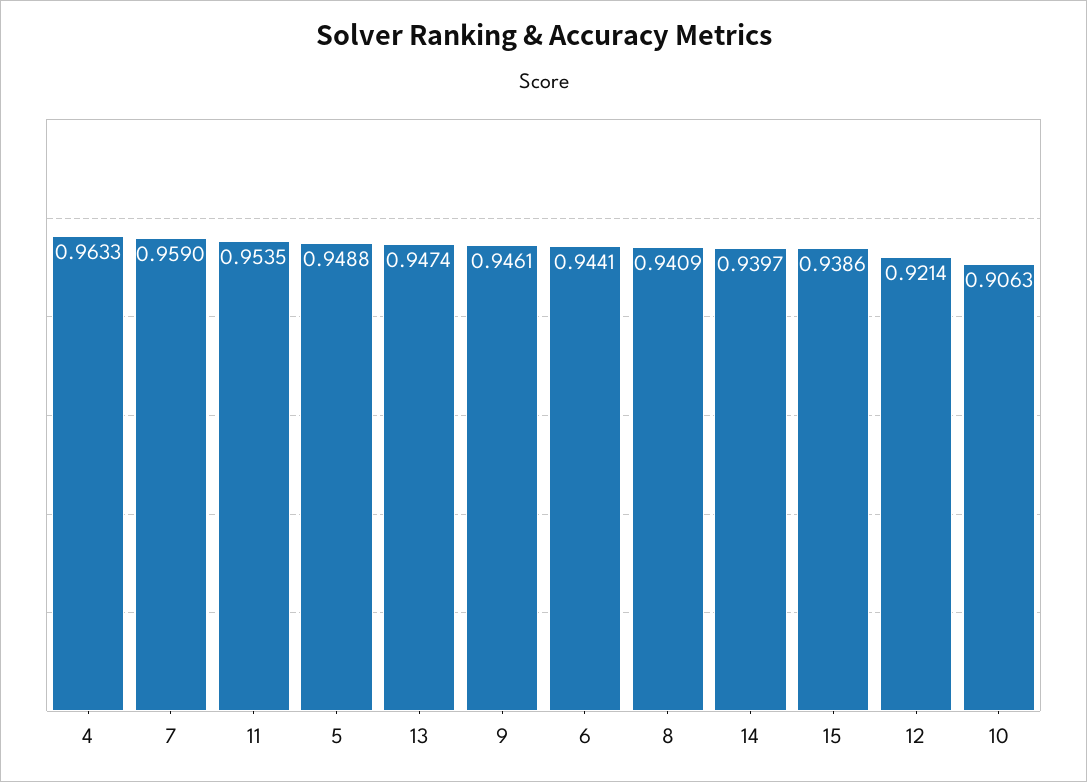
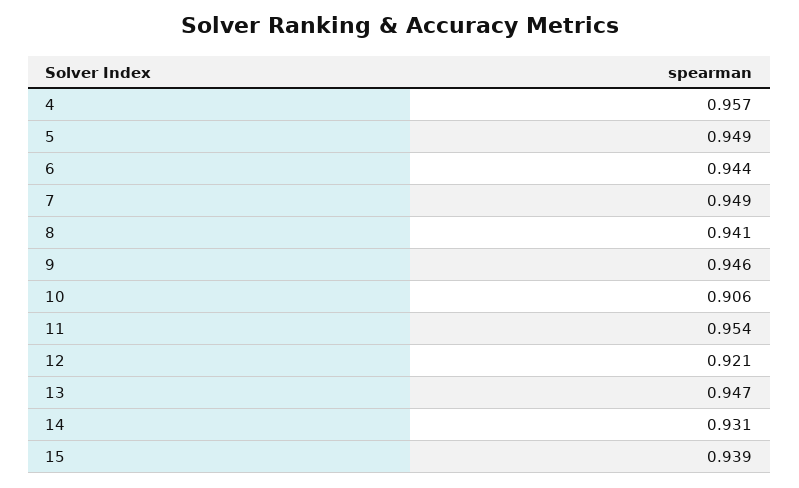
  {
-   "4": 0.9633,
+   "4": 0.957,
-   "7": 0.959,
+   "7": 0.949,
    "11": 0.9535,
    "5": 0.9488,
    "13": 0.9474,
    "9": 0.9461,
    "6": 0.9441,
    "8": 0.9409,
-   "14": 0.9397,
+   "14": 0.931,
    "15": 0.9386,
    "12": 0.9214,
    "10": 0.9063
  }

